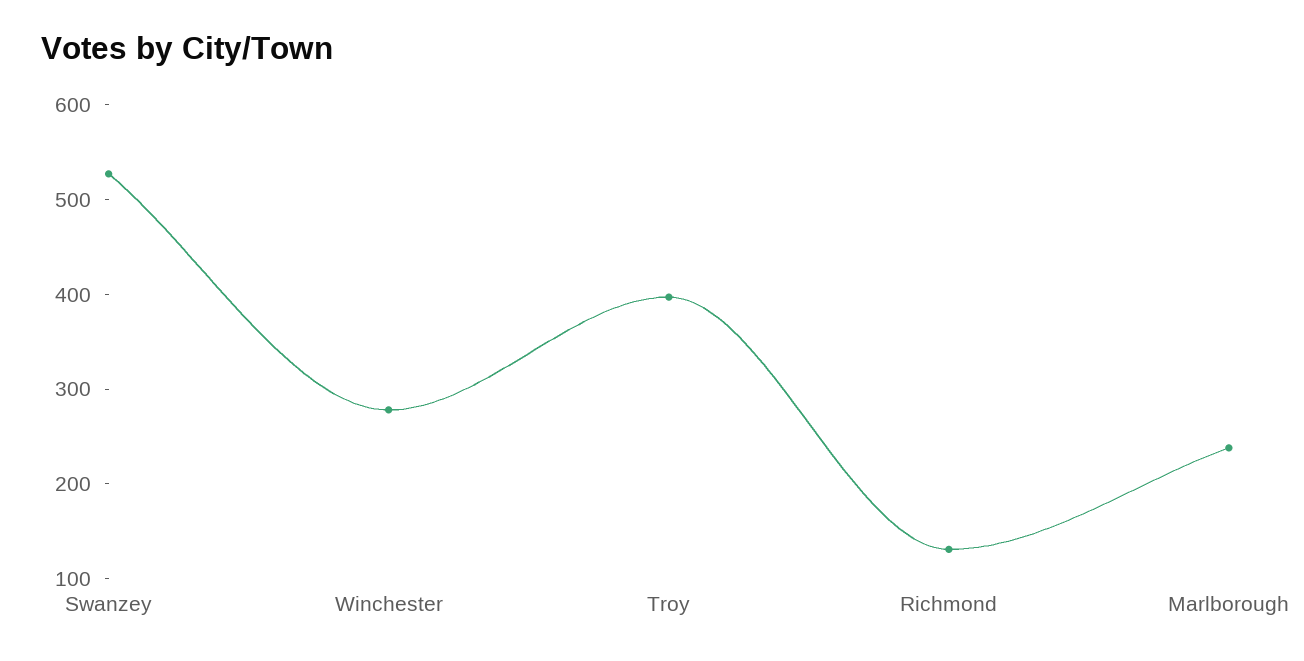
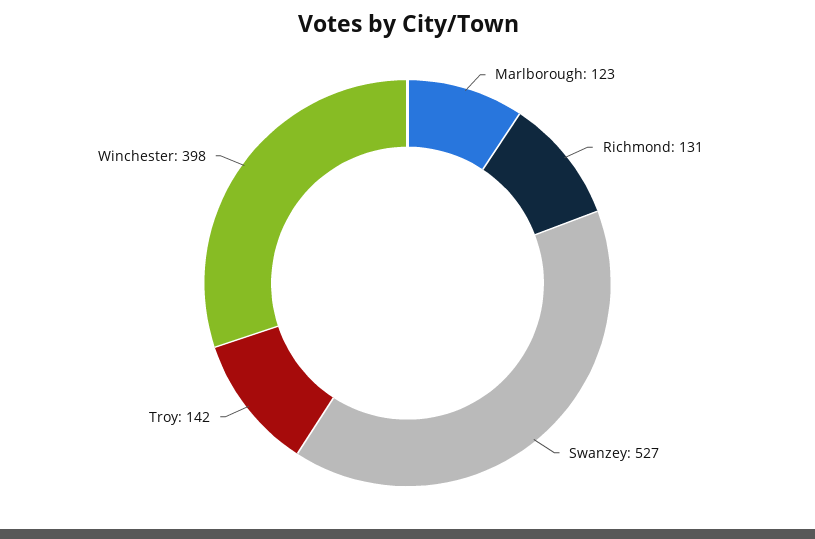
  {
    "Swanzey": 527,
-   "Winchester": 280,
+   "Winchester": 398,
-   "Troy": 400,
+   "Troy": 142,
    "Richmond": 131,
-   "Marlborough": 240
+   "Marlborough": 123
  }

